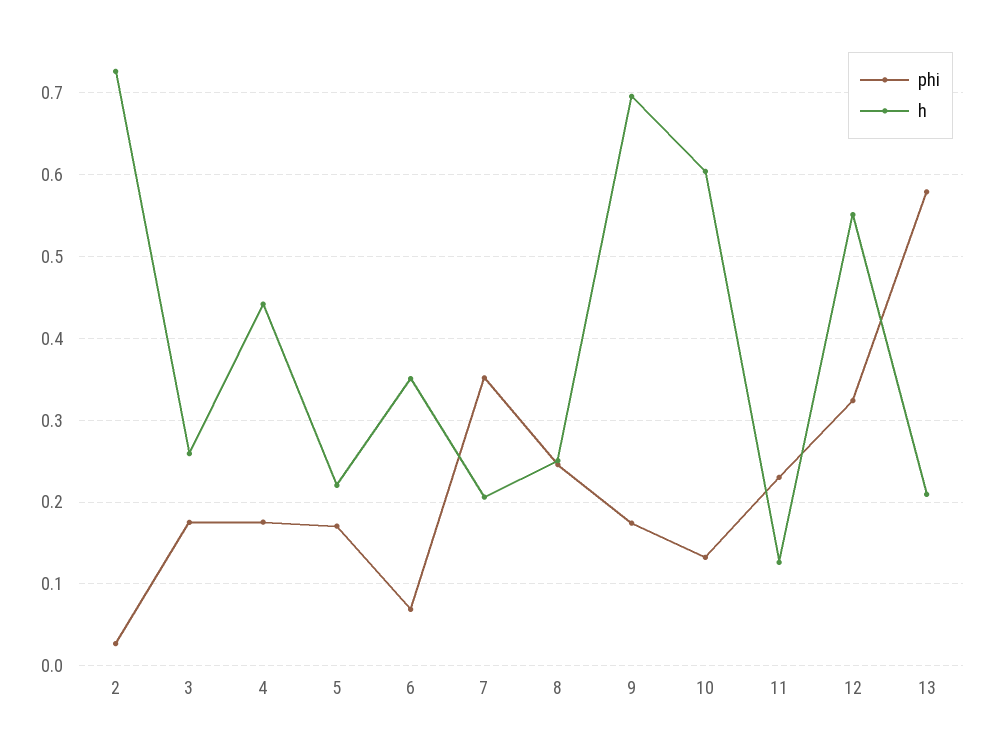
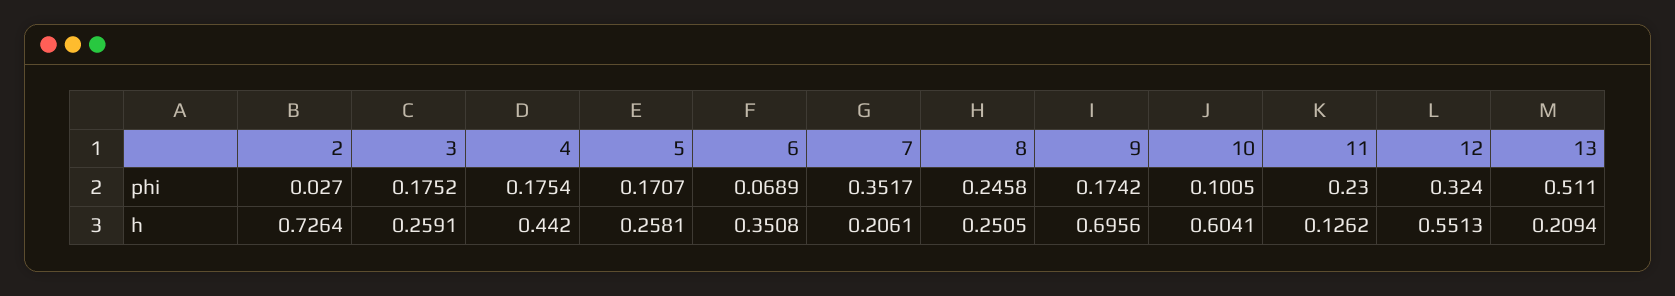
  {
    "phi": {
      "2": 0.027,
      "3": 0.1752,
      "4": 0.1754,
      "5": 0.1707,
      "6": 0.0689,
      "7": 0.3517,
      "8": 0.2458,
      "9": 0.1742,
-     "10": 0.13,
+     "10": 0.1005,
      "11": 0.23,
      "12": 0.324,
-     "13": 0.58
+     "13": 0.511
    },
    "h": {
      "2": 0.7264,
      "3": 0.2591,
      "4": 0.442,
-     "5": 0.22,
+     "5": 0.2581,
      "6": 0.3508,
      "7": 0.2061,
      "8": 0.2505,
      "9": 0.6956,
      "10": 0.6041,
      "11": 0.1262,
      "12": 0.5513,
      "13": 0.2094
    }
  }

